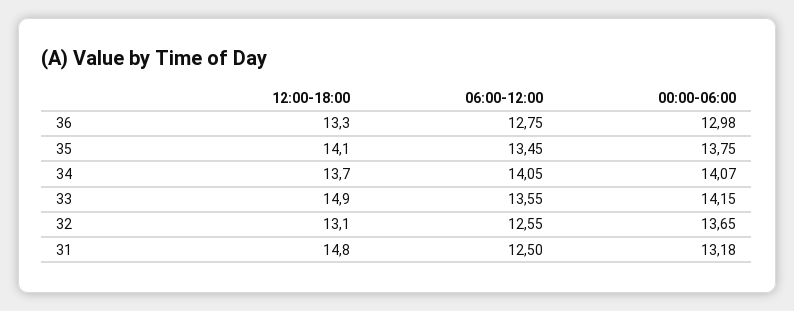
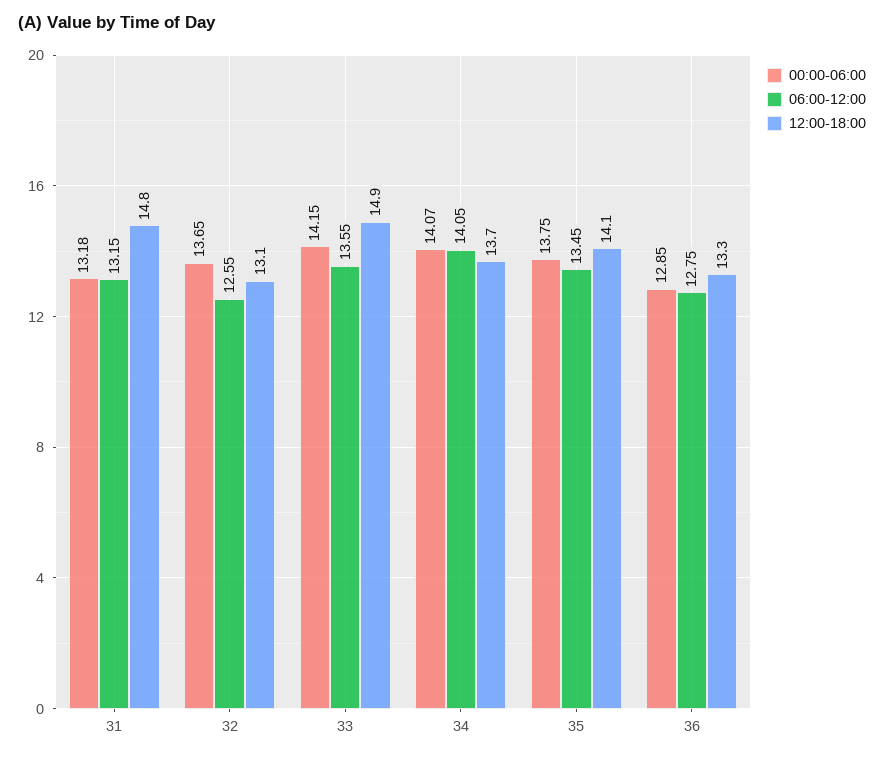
  {
    "12:00-18:00": {
      "36": 13.3,
      "35": 14.1,
      "34": 13.7,
      "33": 14.9,
      "32": 13.1,
      "31": 14.8
    },
    "06:00-12:00": {
      "36": 12.75,
      "35": 13.45,
      "34": 14.05,
      "33": 13.55,
      "32": 12.55,
-     "31": 12.5
+     "31": 13.15
    },
    "00:00-06:00": {
-     "36": 12.98,
+     "36": 12.85,
      "35": 13.75,
      "34": 14.07,
      "33": 14.15,
      "32": 13.65,
      "31": 13.18
    }
  }

